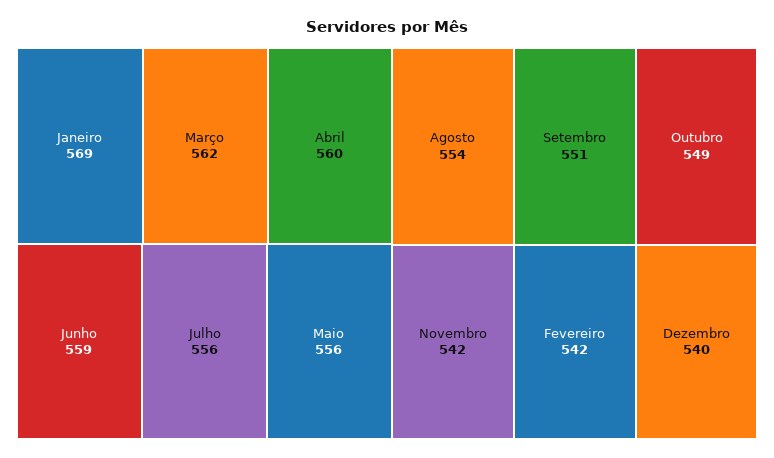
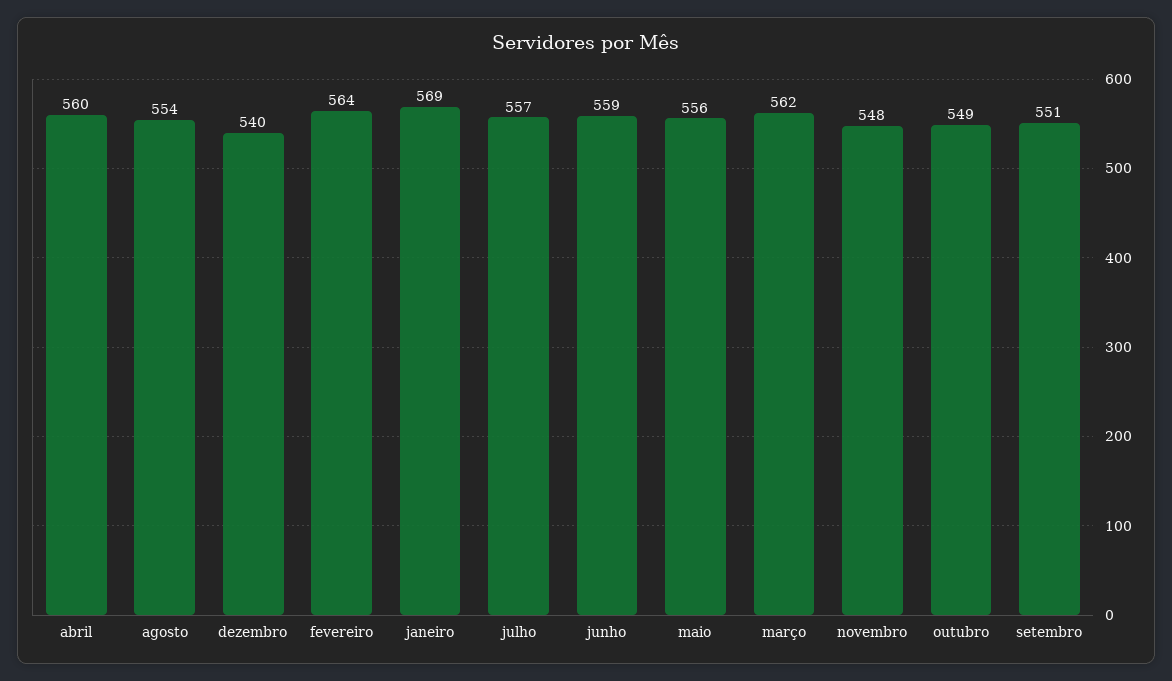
  {
    "Janeiro": 569,
    "Março": 562,
    "Abril": 560,
    "Junho": 559,
-   "Julho": 556,
+   "Julho": 557,
    "Maio": 556,
    "Agosto": 554,
    "Setembro": 551,
    "Outubro": 549,
-   "Novembro": 542,
+   "Novembro": 548,
-   "Fevereiro": 542,
+   "Fevereiro": 564,
    "Dezembro": 540
  }

